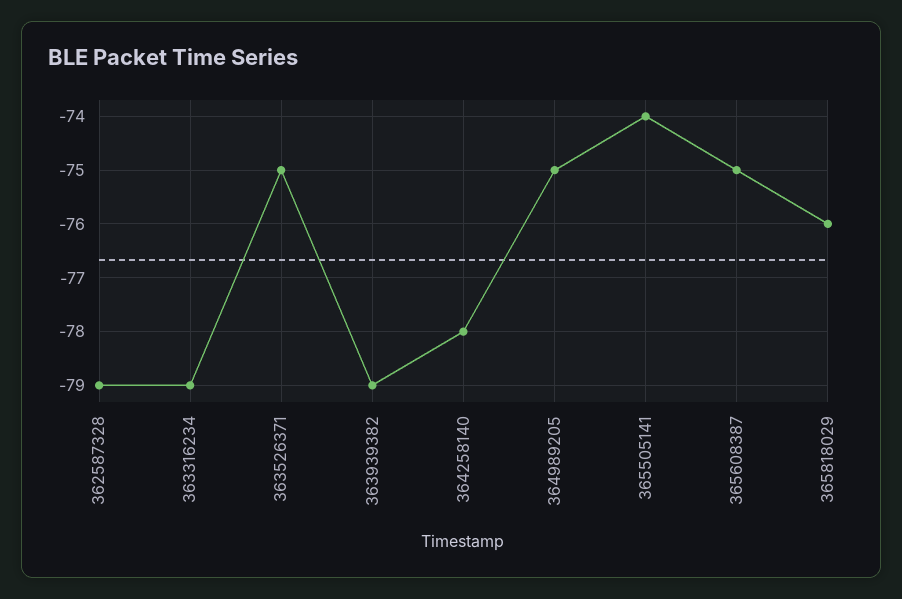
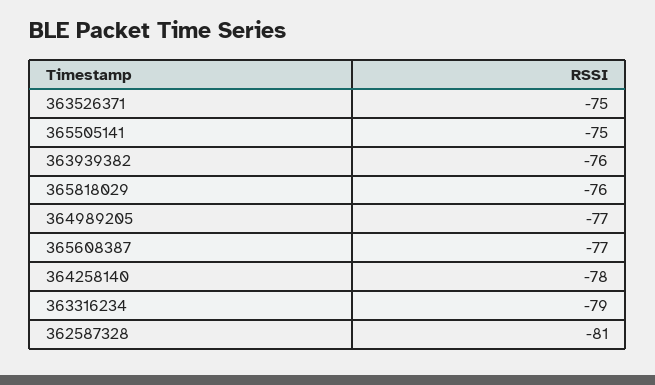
  {
-   "362587328": -79,
+   "362587328": -81,
    "363316234": -79,
    "363526371": -75,
-   "363939382": -79,
+   "363939382": -76,
    "364258140": -78,
-   "364989205": -75,
+   "364989205": -77,
-   "365505141": -74,
+   "365505141": -75,
-   "365608387": -75,
+   "365608387": -77,
    "365818029": -76
  }

